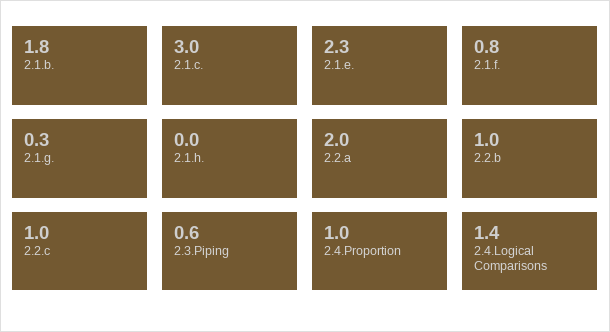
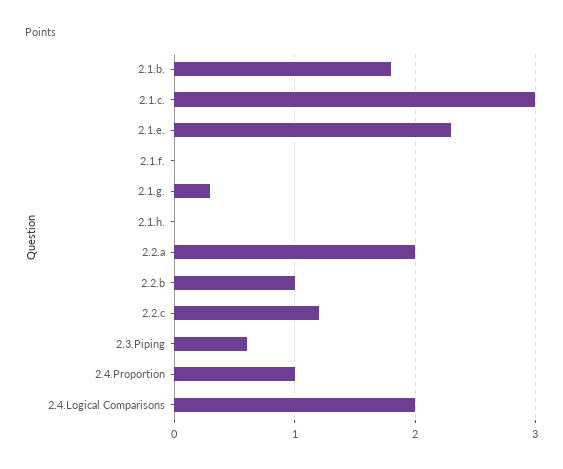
  {
    "2.1.b.": 1.8,
    "2.1.c.": 3,
    "2.1.e.": 2.3,
-   "2.1.f.": 0.8,
+   "2.1.f.": 0,
    "2.1.g.": 0.3,
    "2.1.h.": 0,
    "2.2.a": 2,
    "2.2.b": 1,
-   "2.2.c": 1,
+   "2.2.c": 1.2,
    "2.3.Piping": 0.6,
    "2.4.Proportion": 1,
-   "2.4.Logical Comparisons": 1.4
+   "2.4.Logical Comparisons": 2
  }

